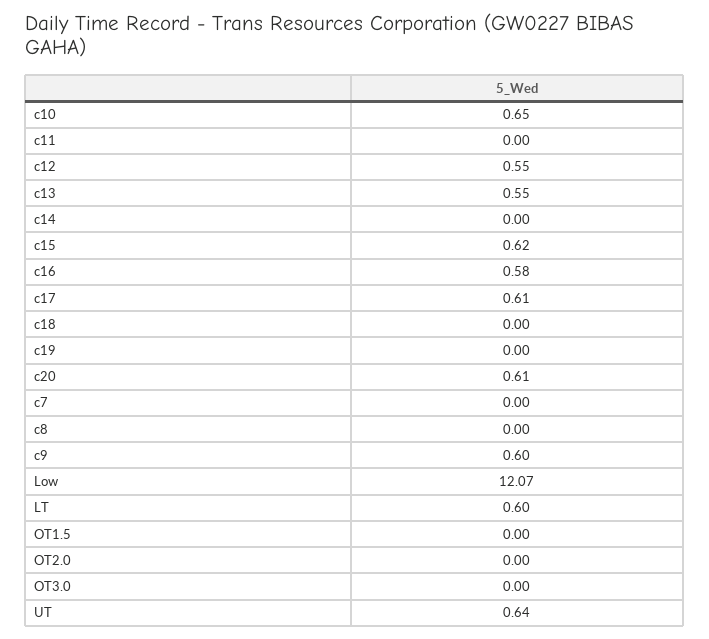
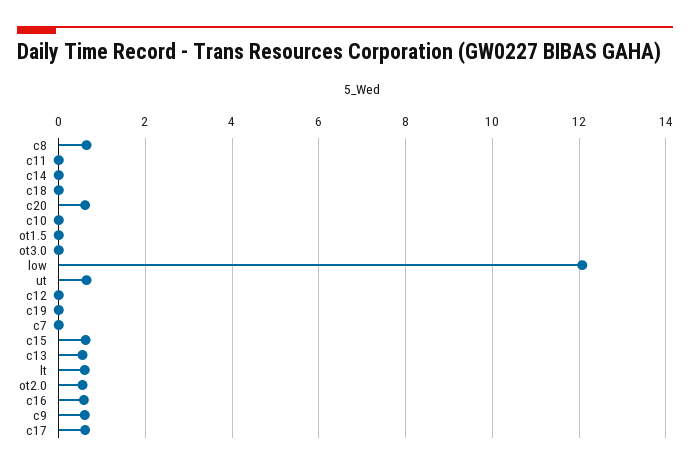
  {
-   "c10": 0.65,
+   "c10": 0,
    "c11": 0,
-   "c12": 0.55,
+   "c12": 0,
    "c13": 0.55,
    "c14": 0,
    "c15": 0.62,
    "c16": 0.58,
    "c17": 0.61,
    "c18": 0,
    "c19": 0,
    "c20": 0.61,
    "c7": 0,
-   "c8": 0,
+   "c8": 0.6,
    "c9": 0.6,
    "Low": 12.07,
    "LT": 0.6,
    "OT1.5": 0,
-   "OT2.0": 0,
+   "OT2.0": 0.6,
    "OT3.0": 0,
    "UT": 0.64
  }

